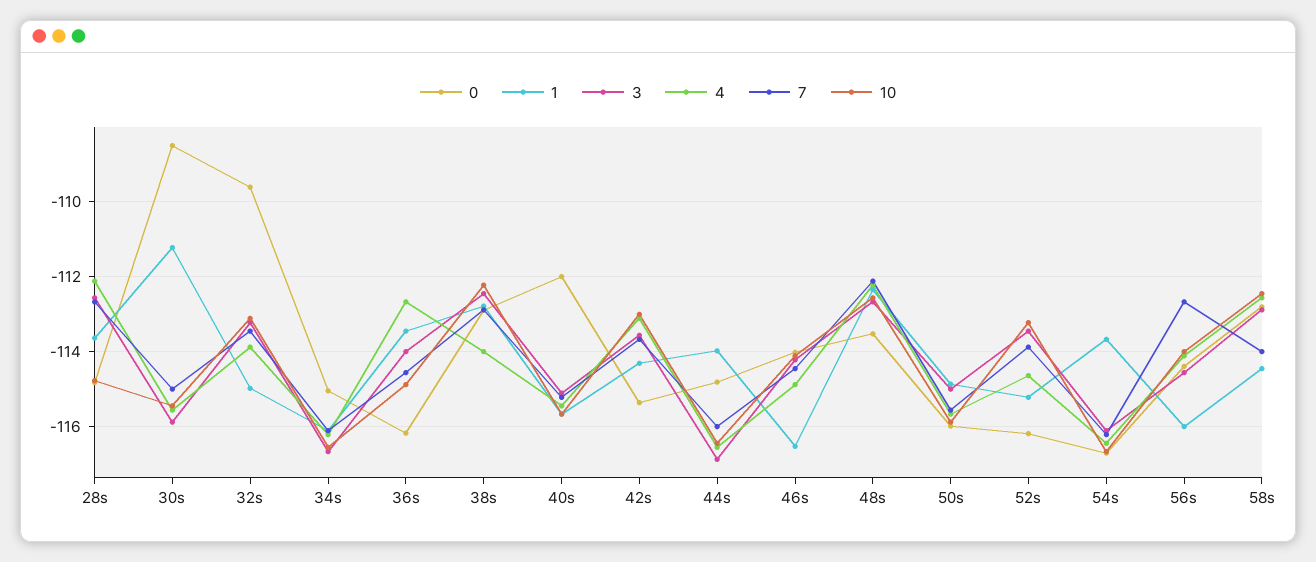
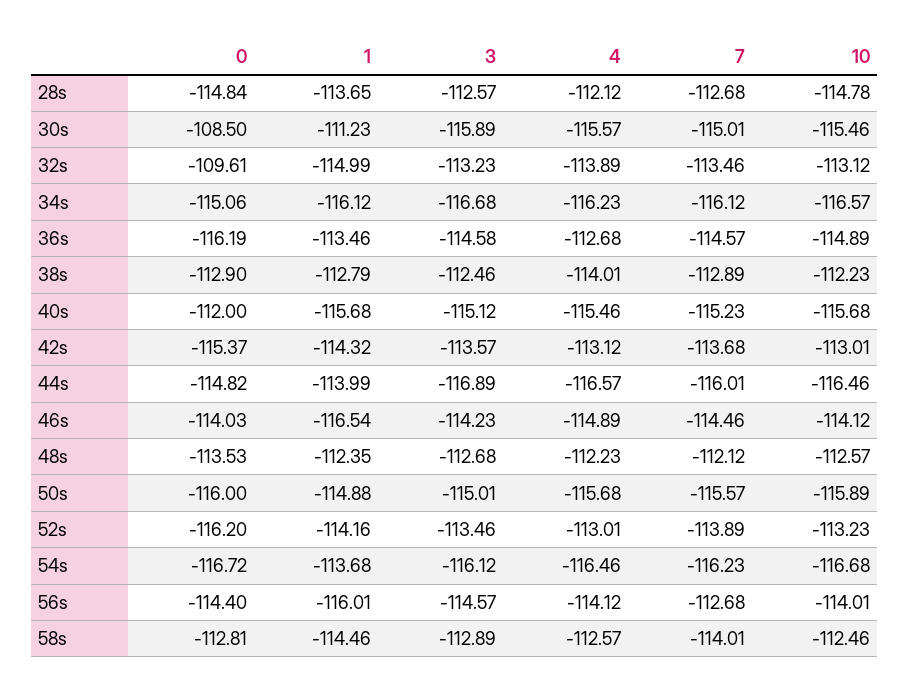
  {
    "0": {
      "28s": -114.84,
      "30s": -108.5,
      "32s": -109.61,
      "34s": -115.06,
      "36s": -116.19,
      "38s": -112.9,
      "40s": -112,
      "42s": -115.37,
      "44s": -114.82,
      "46s": -114.03,
      "48s": -113.53,
      "50s": -116,
      "52s": -116.2,
      "54s": -116.72,
      "56s": -114.4,
      "58s": -112.81
    },
    "1": {
      "28s": -113.65,
      "30s": -111.23,
      "32s": -114.99,
      "34s": -116.12,
      "36s": -113.46,
      "38s": -112.79,
      "40s": -115.68,
      "42s": -114.32,
      "44s": -113.99,
      "46s": -116.54,
      "48s": -112.35,
      "50s": -114.88,
-     "52s": -115.2,
+     "52s": -114.16,
      "54s": -113.68,
      "56s": -116.01,
      "58s": -114.46
    },
    "3": {
      "28s": -112.57,
      "30s": -115.89,
      "32s": -113.23,
      "34s": -116.68,
-     "36s": -114,
+     "36s": -114.58,
      "38s": -112.46,
      "40s": -115.12,
      "42s": -113.57,
      "44s": -116.89,
      "46s": -114.23,
      "48s": -112.68,
      "50s": -115.01,
      "52s": -113.46,
      "54s": -116.12,
      "56s": -114.57,
      "58s": -112.89
    },
    "4": {
      "28s": -112.12,
      "30s": -115.57,
      "32s": -113.89,
      "34s": -116.23,
      "36s": -112.68,
      "38s": -114.01,
      "40s": -115.46,
      "42s": -113.12,
      "44s": -116.57,
      "46s": -114.89,
      "48s": -112.23,
      "50s": -115.68,
-     "52s": -114.6,
+     "52s": -113.01,
      "54s": -116.46,
      "56s": -114.12,
      "58s": -112.57
    },
    "7": {
      "28s": -112.68,
      "30s": -115.01,
      "32s": -113.46,
      "34s": -116.12,
      "36s": -114.57,
      "38s": -112.89,
      "40s": -115.23,
      "42s": -113.68,
      "44s": -116.01,
      "46s": -114.46,
      "48s": -112.12,
      "50s": -115.57,
      "52s": -113.89,
      "54s": -116.23,
      "56s": -112.68,
      "58s": -114.01
    },
    "10": {
      "28s": -114.78,
      "30s": -115.46,
      "32s": -113.12,
      "34s": -116.57,
      "36s": -114.89,
      "38s": -112.23,
      "40s": -115.68,
      "42s": -113.01,
      "44s": -116.46,
      "46s": -114.12,
      "48s": -112.57,
      "50s": -115.89,
      "52s": -113.23,
      "54s": -116.68,
      "56s": -114.01,
      "58s": -112.46
    }
  }

